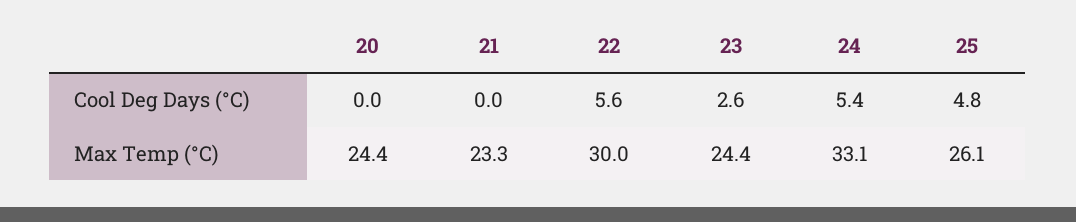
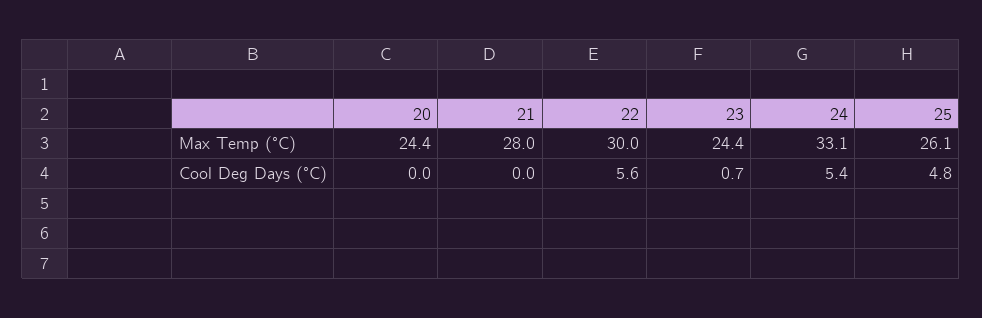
  {
    "20": {
      "Cool Deg Days (°C)": 0,
      "Max Temp (°C)": 24.4
    },
    "21": {
      "Cool Deg Days (°C)": 0,
-     "Max Temp (°C)": 23.3
+     "Max Temp (°C)": 28
    },
    "22": {
      "Cool Deg Days (°C)": 5.6,
      "Max Temp (°C)": 30
    },
    "23": {
-     "Cool Deg Days (°C)": 2.6,
+     "Cool Deg Days (°C)": 0.7,
      "Max Temp (°C)": 24.4
    },
    "24": {
      "Cool Deg Days (°C)": 5.4,
      "Max Temp (°C)": 33.1
    },
    "25": {
      "Cool Deg Days (°C)": 4.8,
      "Max Temp (°C)": 26.1
    }
  }

